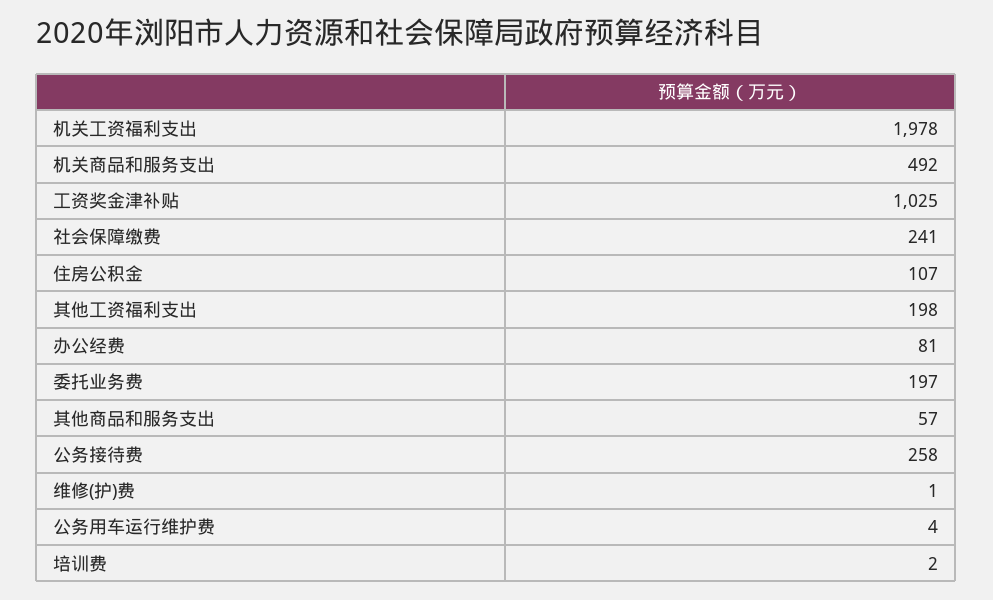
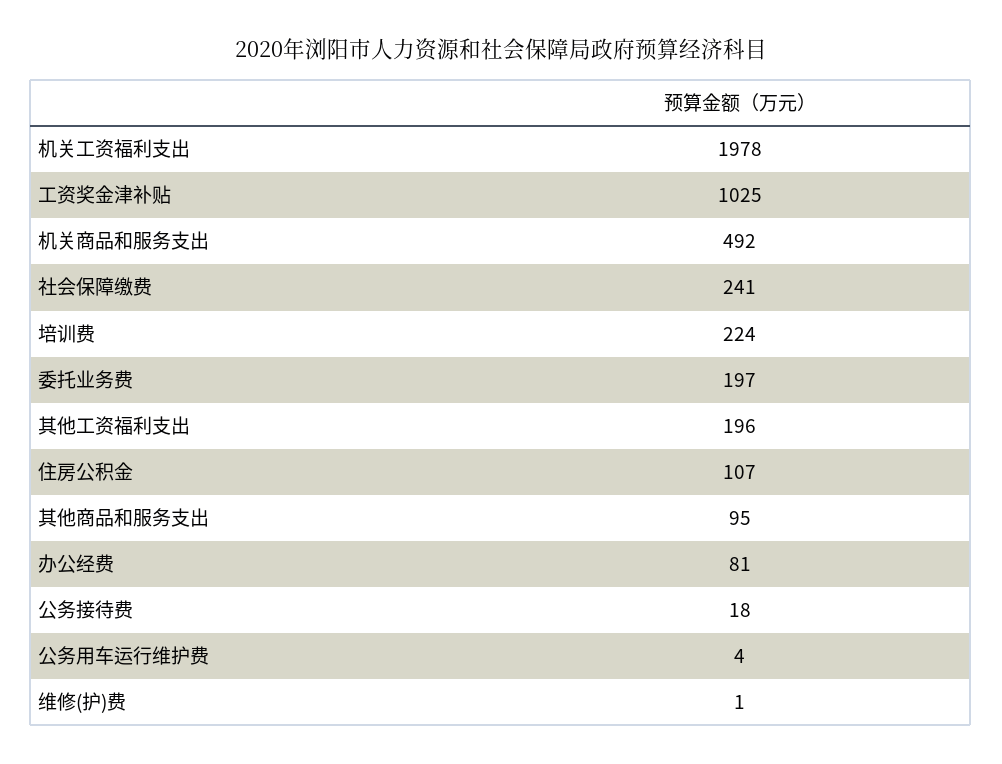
  {
    "机关工资福利支出": 1978,
    "机关商品和服务支出": 492,
    "工资奖金津补贴": 1025,
    "社会保障缴费": 241,
    "住房公积金": 107,
-   "其他工资福利支出": 198,
+   "其他工资福利支出": 196,
    "办公经费": 81,
    "委托业务费": 197,
-   "其他商品和服务支出": 57,
+   "其他商品和服务支出": 95,
-   "公务接待费": 258,
+   "公务接待费": 18,
    "维修(护)费": 1,
    "公务用车运行维护费": 4,
-   "培训费": 2
+   "培训费": 224
  }

